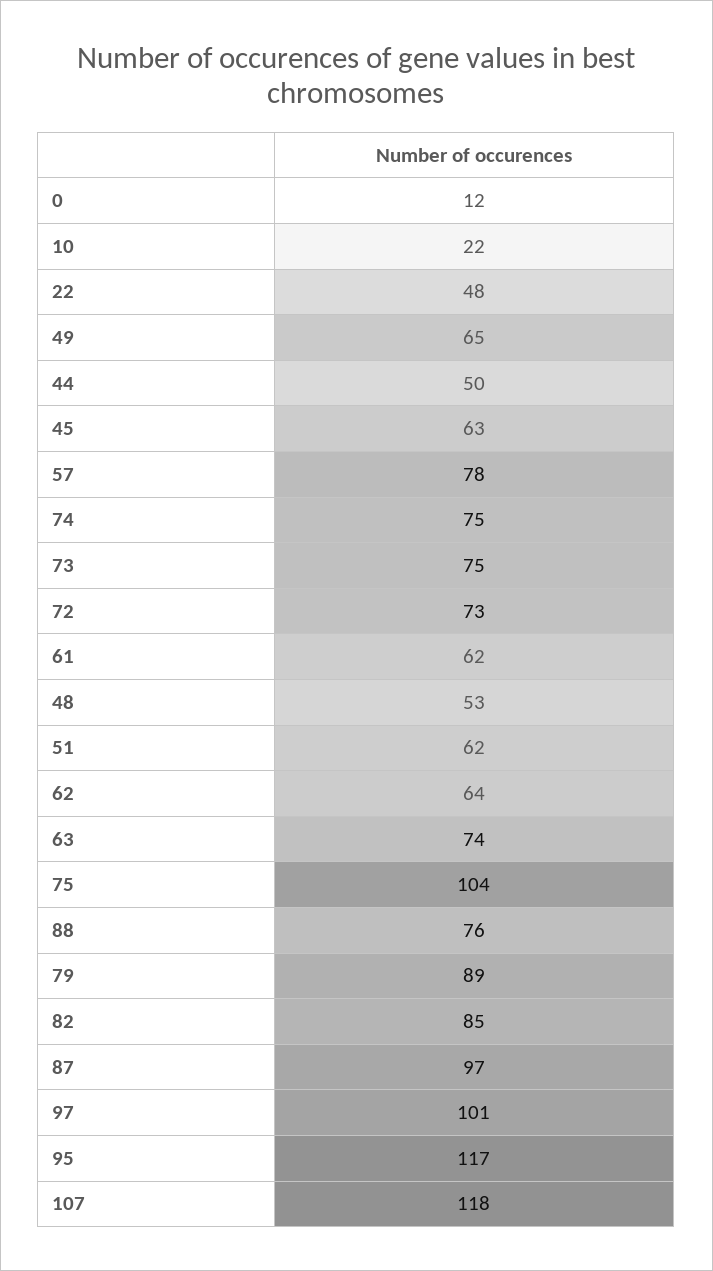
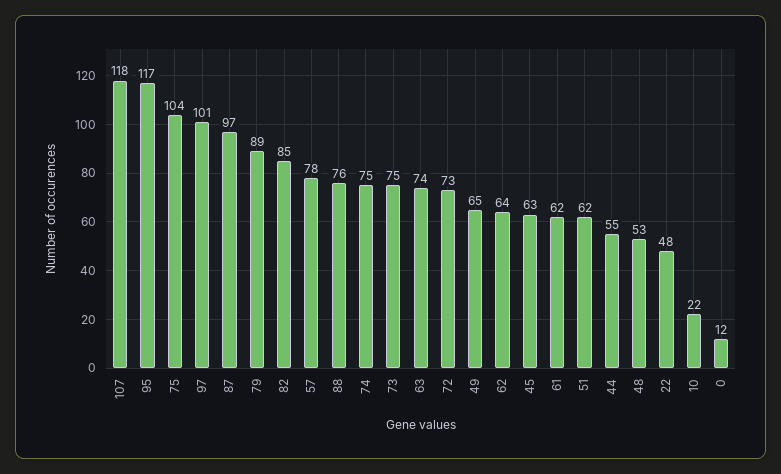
  {
    "0": 12,
    "10": 22,
    "22": 48,
    "49": 65,
-   "44": 50,
+   "44": 55,
    "45": 63,
    "57": 78,
    "74": 75,
    "73": 75,
    "72": 73,
    "61": 62,
    "48": 53,
    "51": 62,
    "62": 64,
    "63": 74,
    "75": 104,
    "88": 76,
    "79": 89,
    "82": 85,
    "87": 97,
    "97": 101,
    "95": 117,
    "107": 118
  }

